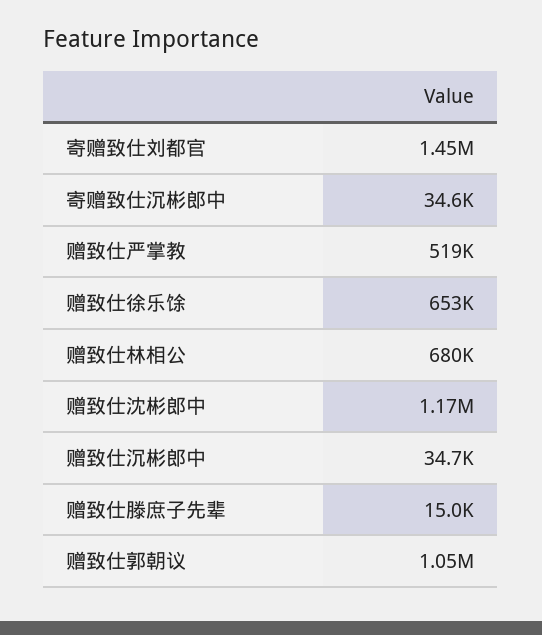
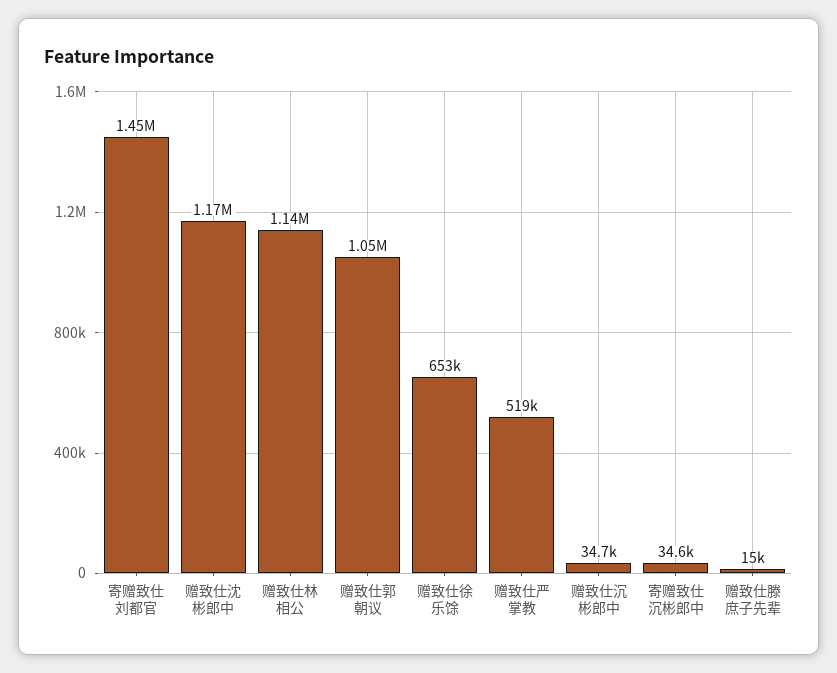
  {
    "寄赠致仕刘都官": 1450000,
    "寄赠致仕沉彬郎中": 34600,
    "赠致仕严掌教": 519000,
    "赠致仕徐乐馀": 653000,
-   "赠致仕林相公": 680000,
+   "赠致仕林相公": 1140000,
    "赠致仕沈彬郎中": 1170000,
    "赠致仕沉彬郎中": 34700,
    "赠致仕滕庶子先辈": 15000,
    "赠致仕郭朝议": 1050000
  }

